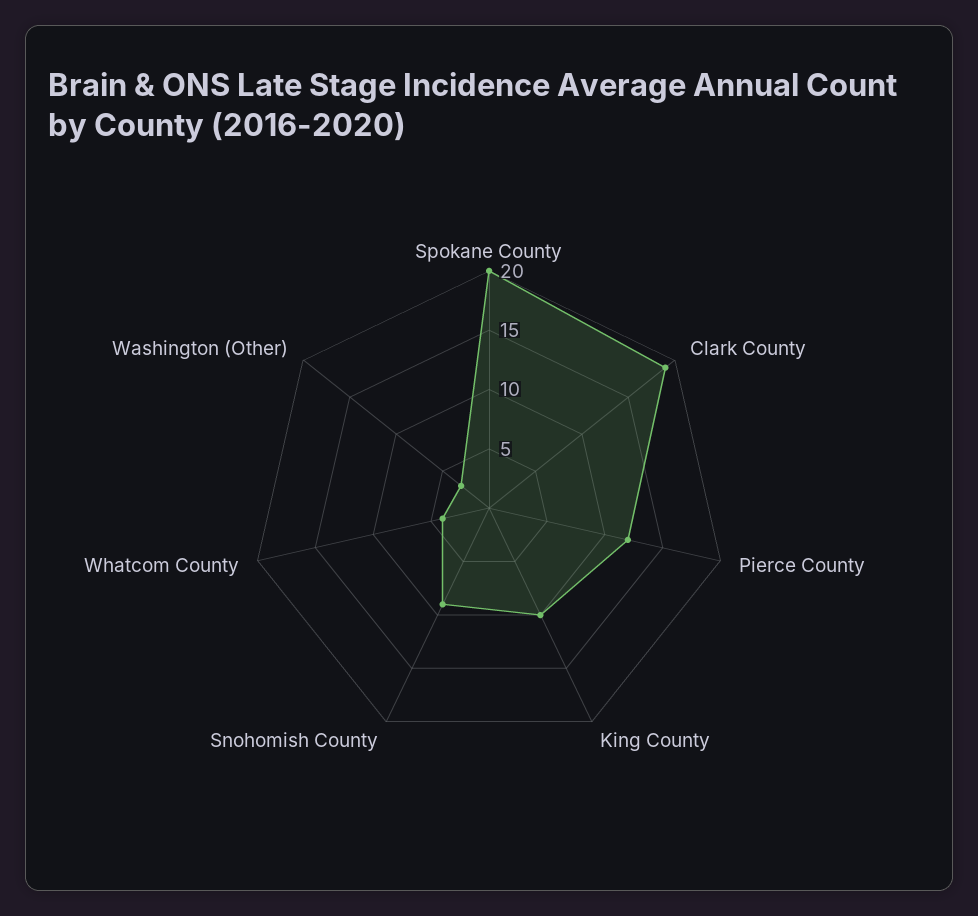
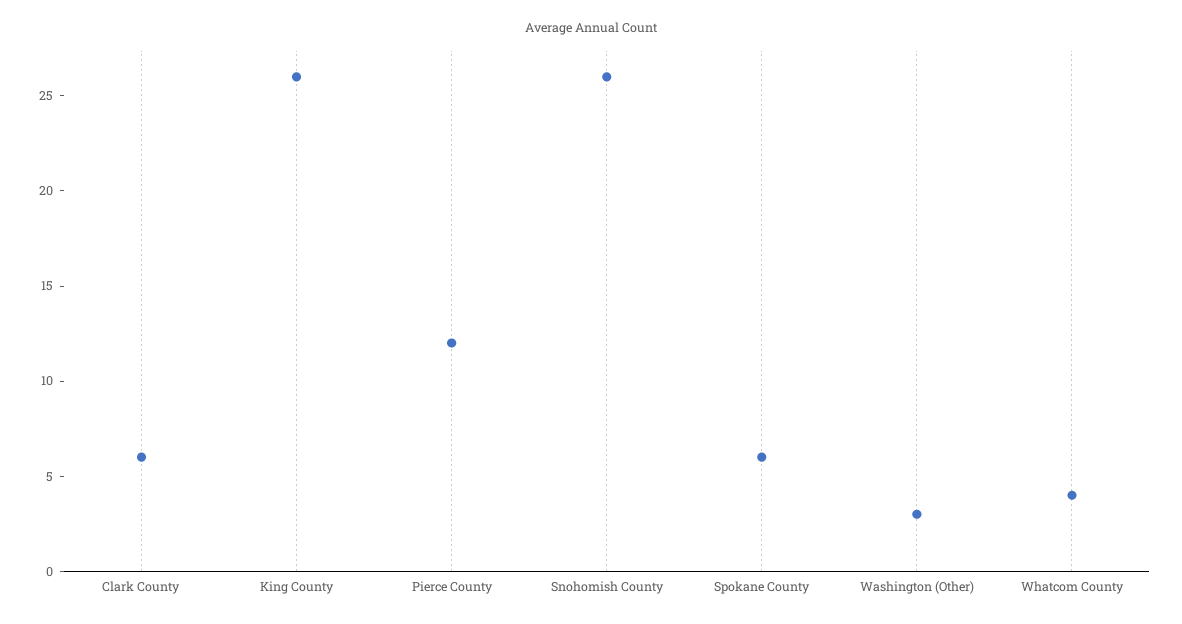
  {
-   "Spokane County": 20,
+   "Spokane County": 6,
-   "Clark County": 19,
+   "Clark County": 6,
    "Pierce County": 12,
-   "King County": 10,
+   "King County": 26,
-   "Snohomish County": 9,
+   "Snohomish County": 26,
    "Whatcom County": 4,
    "Washington (Other)": 3
  }

